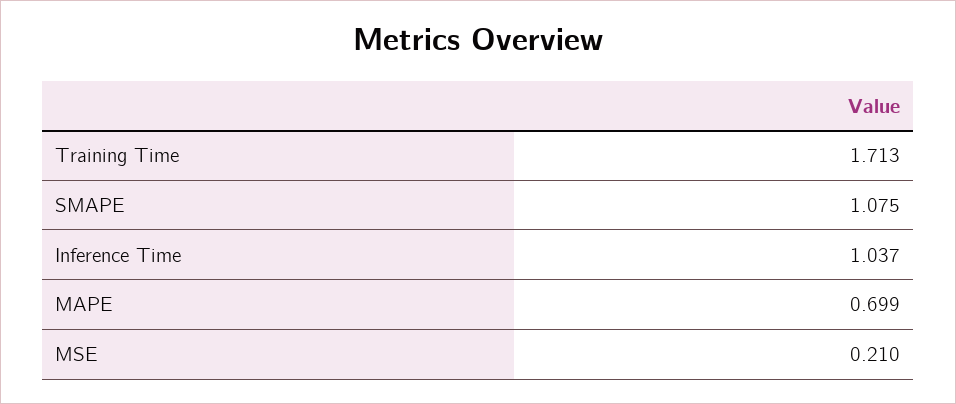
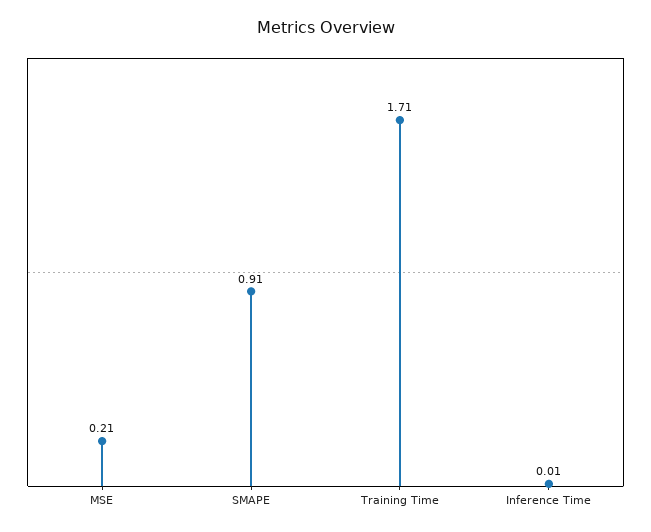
  {
    "Training Time": 1.713,
-   "SMAPE": 1.075,
+   "SMAPE": 0.91,
-   "Inference Time": 1.037,
+   "Inference Time": 0.01,
-   "MAPE": 0.699,
    "MSE": 0.21
  }

